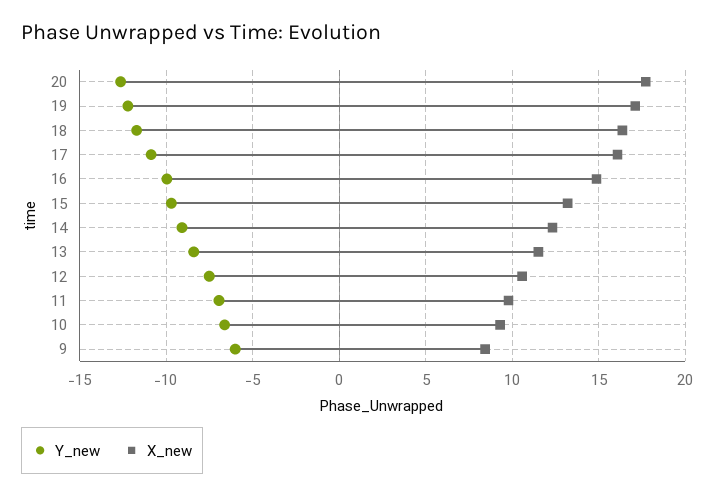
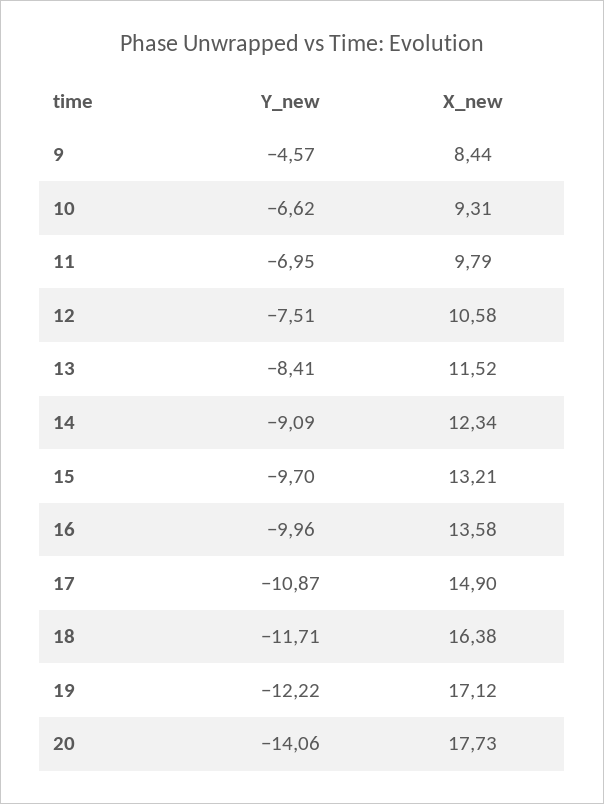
  {
    "Y_new": {
-     "20": -12.5,
+     "20": -14.06,
      "19": -12.22,
      "18": -11.71,
      "17": -10.87,
      "16": -9.96,
      "15": -9.7,
      "14": -9.09,
      "13": -8.41,
      "12": -7.51,
      "11": -6.95,
      "10": -6.62,
-     "9": -6
+     "9": -4.57
    },
    "X_new": {
      "20": 17.73,
      "19": 17.12,
      "18": 16.38,
-     "17": 16,
+     "17": 14.9,
-     "16": 15,
+     "16": 13.58,
      "15": 13.21,
      "14": 12.34,
      "13": 11.52,
      "12": 10.58,
      "11": 9.79,
      "10": 9.31,
      "9": 8.44
    }
  }

